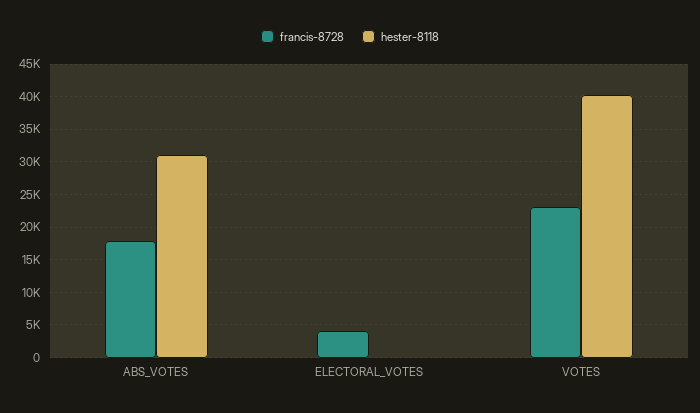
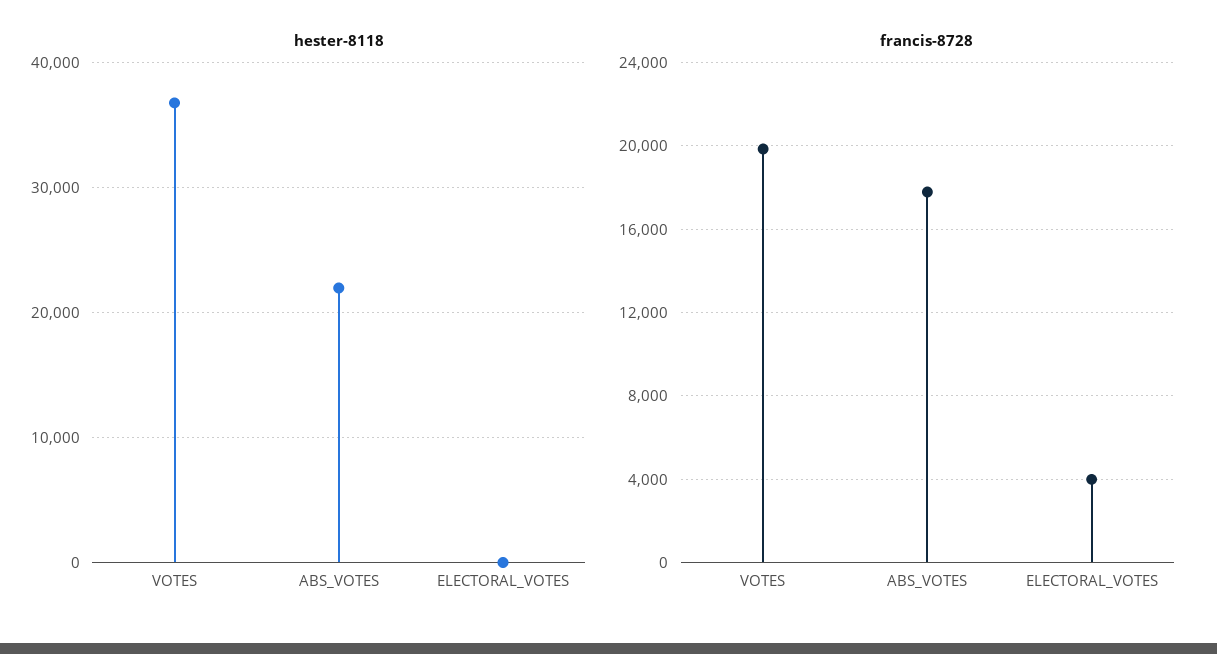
  {
    "francis-8728": {
      "ABS_VOTES": 18000,
      "ELECTORAL_VOTES": 4000,
-     "VOTES": 23000
+     "VOTES": 20000
    },
    "hester-8118": {
-     "ABS_VOTES": 31000,
+     "ABS_VOTES": 22000,
      "ELECTORAL_VOTES": 0,
-     "VOTES": 40000
+     "VOTES": 37000
    }
  }

